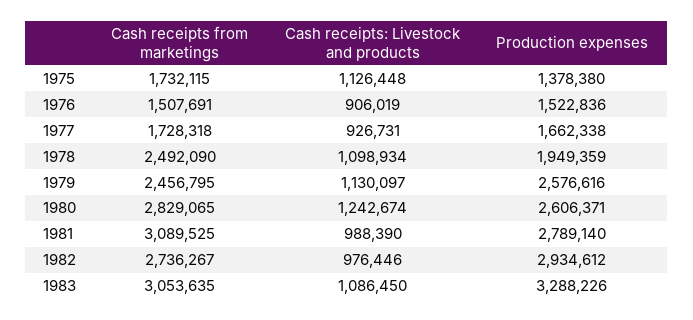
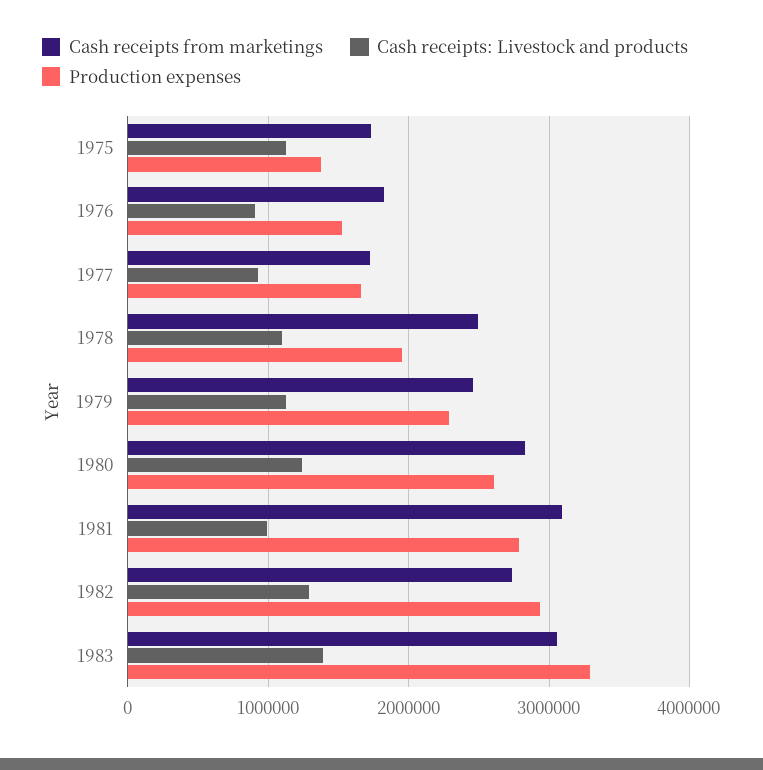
  {
    "Cash receipts from marketings": {
      "1975": 1732115,
-     "1976": 1507691,
+     "1976": 1800000,
      "1977": 1728318,
      "1978": 2492090,
      "1979": 2456795,
      "1980": 2829065,
      "1981": 3089525,
      "1982": 2736267,
      "1983": 3053635
    },
    "Cash receipts: Livestock and products": {
      "1975": 1126448,
      "1976": 906019,
      "1977": 926731,
      "1978": 1098934,
      "1979": 1130097,
      "1980": 1242674,
      "1981": 988390,
-     "1982": 976446,
+     "1982": 1300000,
-     "1983": 1086450
+     "1983": 1400000
    },
    "Production expenses": {
      "1975": 1378380,
      "1976": 1522836,
      "1977": 1662338,
      "1978": 1949359,
-     "1979": 2576616,
+     "1979": 2300000,
      "1980": 2606371,
      "1981": 2789140,
      "1982": 2934612,
      "1983": 3288226
    }
  }

